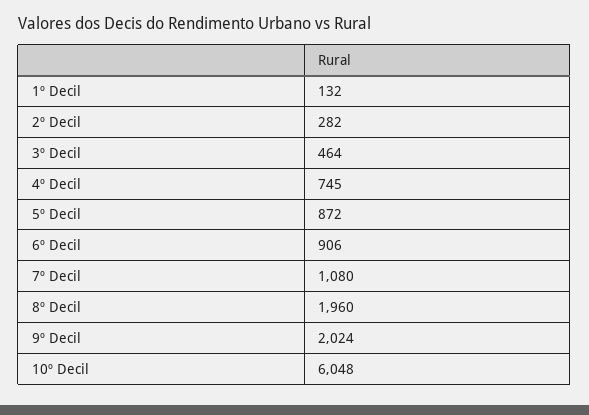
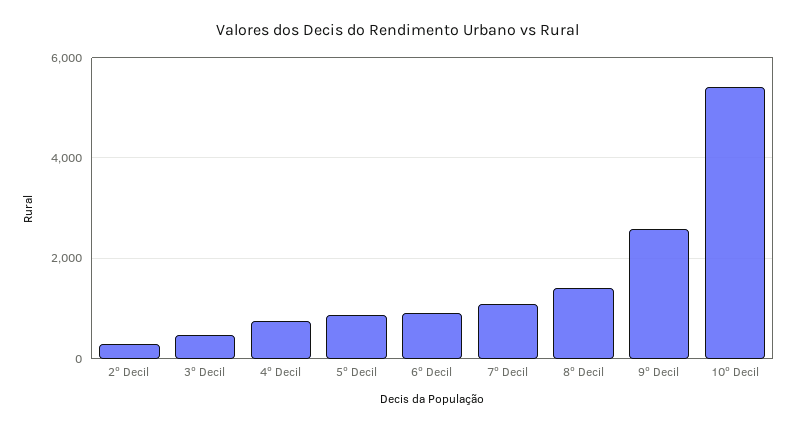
  {
-   "1º Decil": 132,
    "2º Decil": 282,
    "3º Decil": 464,
    "4º Decil": 745,
    "5º Decil": 872,
    "6º Decil": 906,
    "7º Decil": 1080,
-   "8º Decil": 1960,
+   "8º Decil": 1400,
-   "9º Decil": 2024,
+   "9º Decil": 2600,
-   "10º Decil": 6048
+   "10º Decil": 5400
  }

